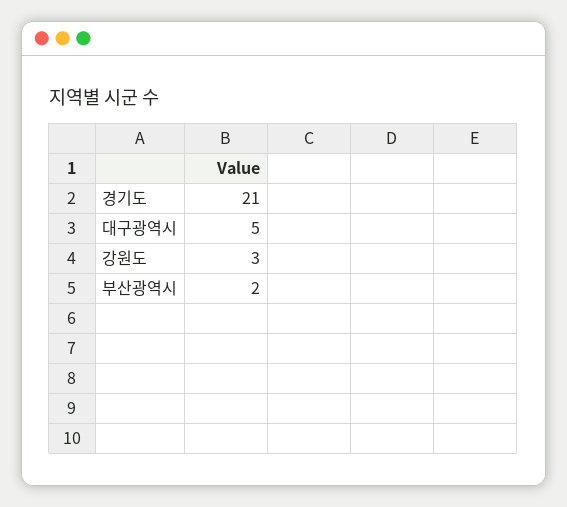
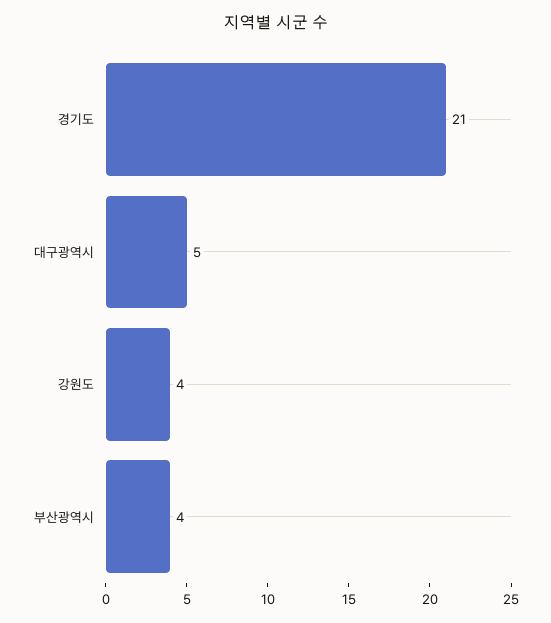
  {
    "경기도": 21,
    "대구광역시": 5,
-   "강원도": 3,
+   "강원도": 4,
-   "부산광역시": 2
+   "부산광역시": 4
  }

